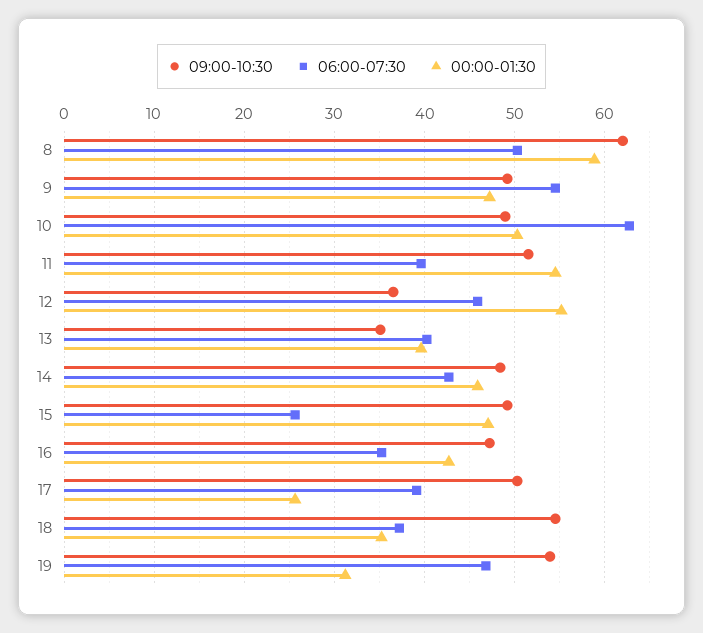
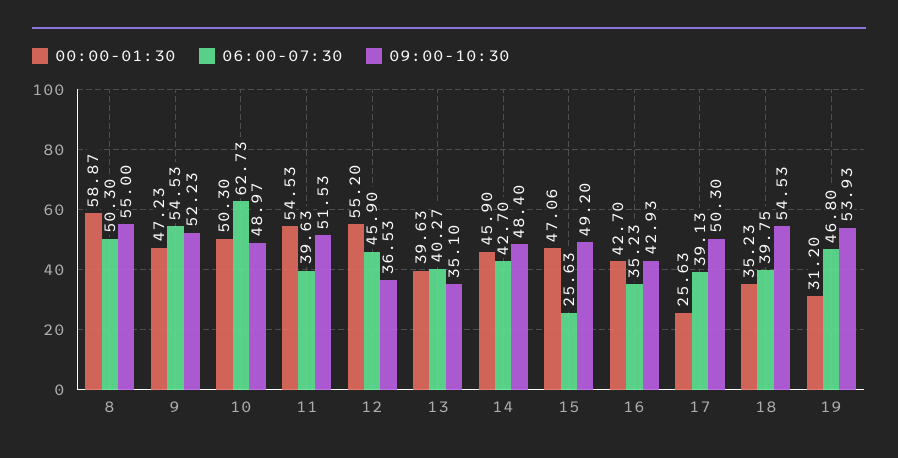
  {
    "09:00-10:30": {
-     "8": 62,
+     "8": 55,
-     "9": 49,
+     "9": 52.23,
      "10": 48.97,
      "11": 51.53,
      "12": 36.53,
      "13": 35.1,
      "14": 48.4,
      "15": 49.2,
-     "16": 47,
+     "16": 42.93,
      "17": 50.3,
      "18": 54.53,
      "19": 53.93
    },
    "06:00-07:30": {
      "8": 50.3,
      "9": 54.53,
      "10": 62.73,
      "11": 39.63,
      "12": 45.9,
      "13": 40.27,
      "14": 42.7,
      "15": 25.63,
      "16": 35.23,
      "17": 39.13,
-     "18": 37,
+     "18": 39.75,
      "19": 46.8
    },
    "00:00-01:30": {
      "8": 58.87,
      "9": 47.23,
      "10": 50.3,
      "11": 54.53,
      "12": 55.2,
      "13": 39.63,
      "14": 45.9,
      "15": 47.06,
      "16": 42.7,
      "17": 25.63,
      "18": 35.23,
      "19": 31.2
    }
  }

